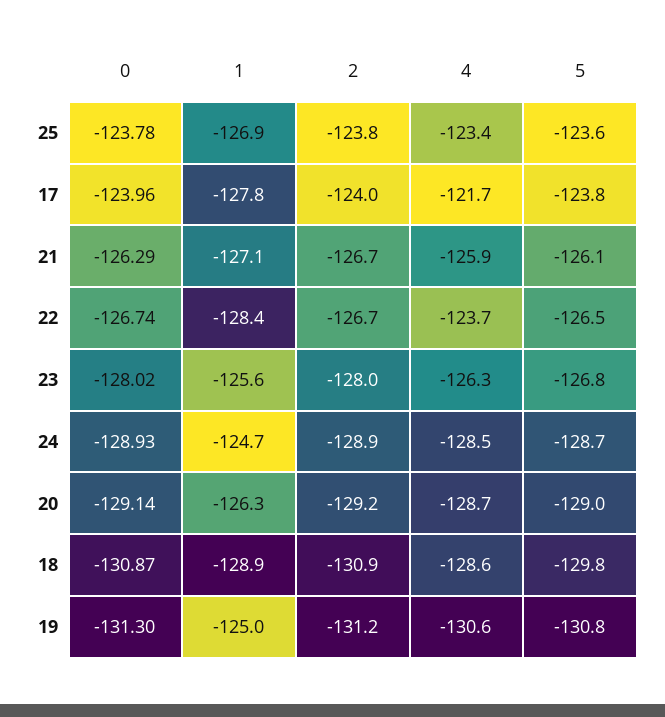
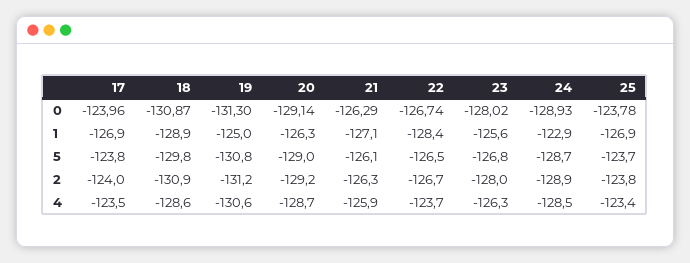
  {
    "0": {
      "25": -123.78,
      "17": -123.96,
      "21": -126.29,
      "22": -126.74,
      "23": -128.02,
      "24": -128.93,
      "20": -129.14,
      "18": -130.87,
      "19": -131.3
    },
    "1": {
      "25": -126.9,
-     "17": -127.8,
+     "17": -126.9,
      "21": -127.1,
      "22": -128.4,
      "23": -125.6,
-     "24": -124.7,
+     "24": -122.9,
      "20": -126.3,
      "18": -128.9,
      "19": -125
    },
    "2": {
      "25": -123.8,
      "17": -124,
-     "21": -126.7,
+     "21": -126.3,
      "22": -126.7,
      "23": -128,
      "24": -128.9,
      "20": -129.2,
      "18": -130.9,
      "19": -131.2
    },
    "4": {
      "25": -123.4,
-     "17": -121.7,
+     "17": -123.5,
      "21": -125.9,
      "22": -123.7,
      "23": -126.3,
      "24": -128.5,
      "20": -128.7,
      "18": -128.6,
      "19": -130.6
    },
    "5": {
-     "25": -123.6,
+     "25": -123.7,
      "17": -123.8,
      "21": -126.1,
      "22": -126.5,
      "23": -126.8,
      "24": -128.7,
      "20": -129,
      "18": -129.8,
      "19": -130.8
    }
  }

